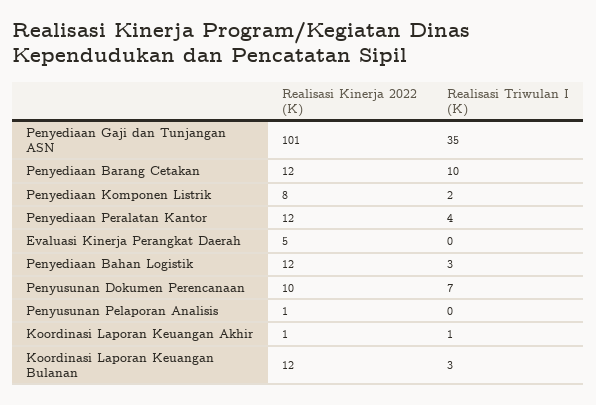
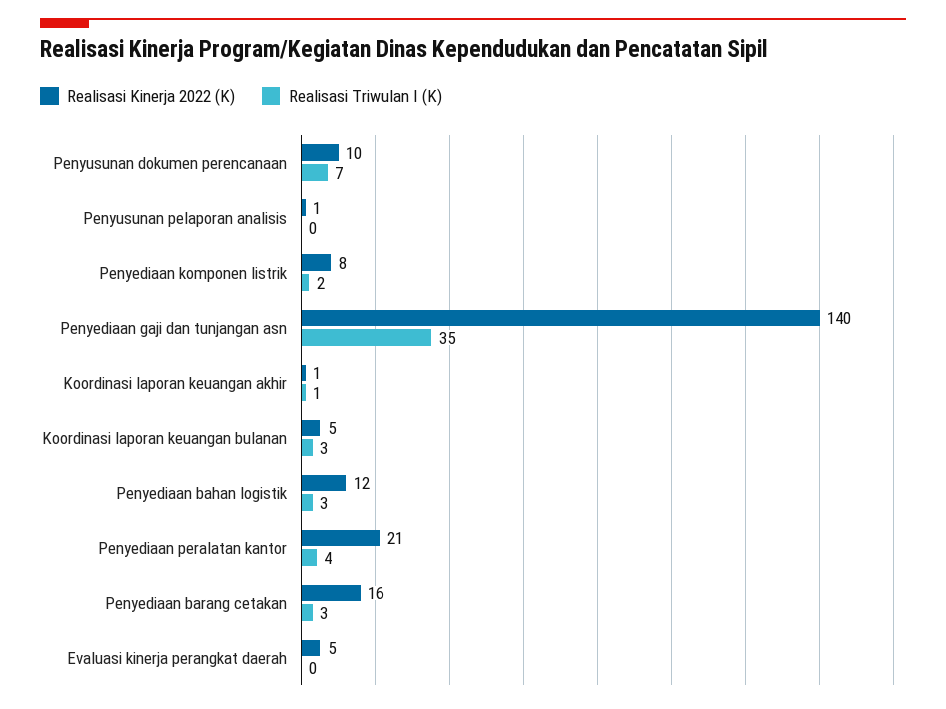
  {
    "Realisasi Kinerja 2022 (K)": {
-     "Penyediaan Gaji dan Tunjangan ASN": 101,
+     "Penyediaan Gaji dan Tunjangan ASN": 140,
-     "Penyediaan Barang Cetakan": 12,
+     "Penyediaan Barang Cetakan": 16,
      "Penyediaan Komponen Listrik": 8,
-     "Penyediaan Peralatan Kantor": 12,
+     "Penyediaan Peralatan Kantor": 21,
      "Evaluasi Kinerja Perangkat Daerah": 5,
      "Penyediaan Bahan Logistik": 12,
      "Penyusunan Dokumen Perencanaan": 10,
      "Penyusunan Pelaporan Analisis": 1,
      "Koordinasi Laporan Keuangan Akhir": 1,
-     "Koordinasi Laporan Keuangan Bulanan": 12
+     "Koordinasi Laporan Keuangan Bulanan": 5
    },
    "Realisasi Triwulan I (K)": {
      "Penyediaan Gaji dan Tunjangan ASN": 35,
-     "Penyediaan Barang Cetakan": 10,
+     "Penyediaan Barang Cetakan": 3,
      "Penyediaan Komponen Listrik": 2,
      "Penyediaan Peralatan Kantor": 4,
      "Evaluasi Kinerja Perangkat Daerah": 0,
      "Penyediaan Bahan Logistik": 3,
      "Penyusunan Dokumen Perencanaan": 7,
      "Penyusunan Pelaporan Analisis": 0,
      "Koordinasi Laporan Keuangan Akhir": 1,
      "Koordinasi Laporan Keuangan Bulanan": 3
    }
  }

